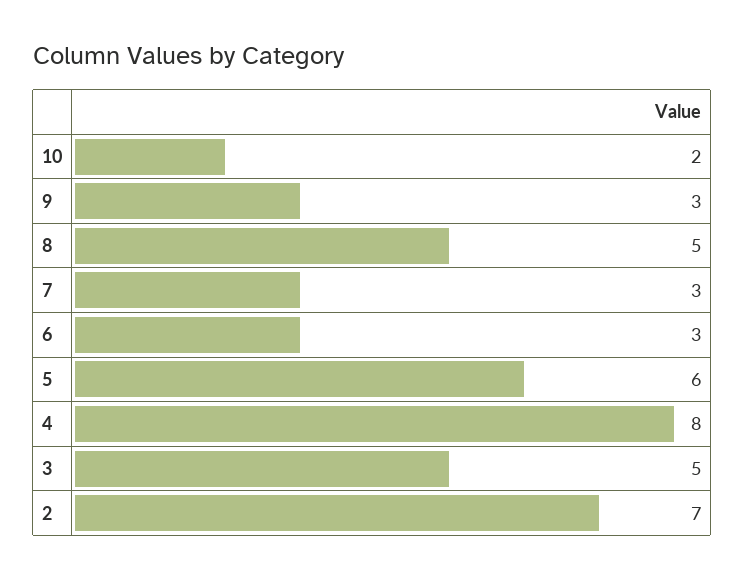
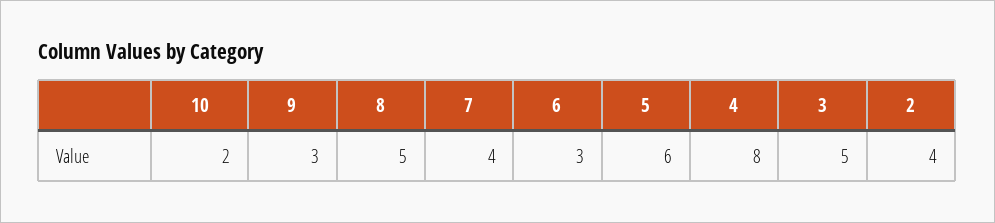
  {
    "10": 2,
    "9": 3,
    "8": 5,
-   "7": 3,
+   "7": 4,
    "6": 3,
    "5": 6,
    "4": 8,
    "3": 5,
-   "2": 7
+   "2": 4
  }

